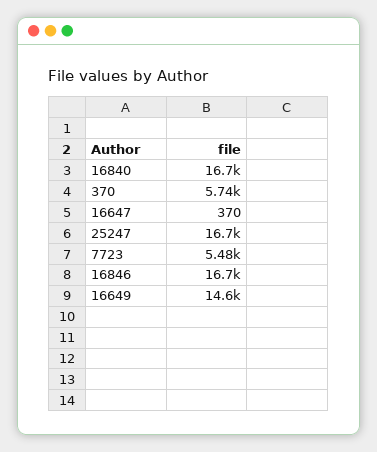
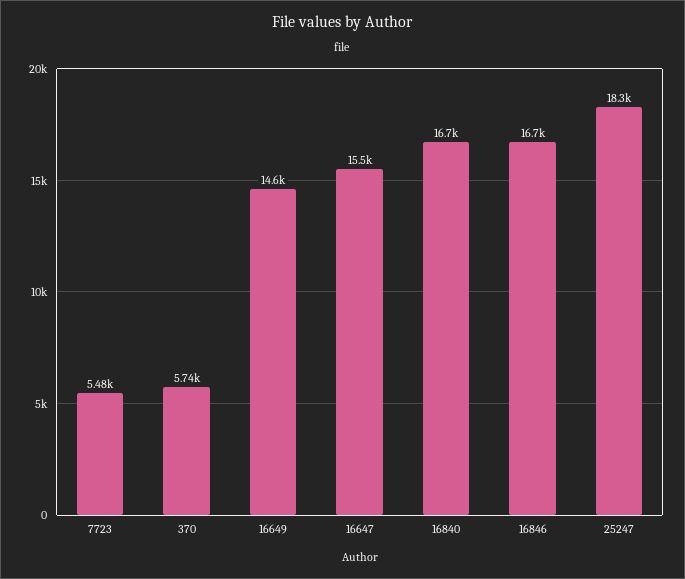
  {
    "16840": 16700,
    "370": 5740,
-   "16647": 370,
+   "16647": 15500,
-   "25247": 16700,
+   "25247": 18300,
    "7723": 5480,
    "16846": 16700,
    "16649": 14600
  }

